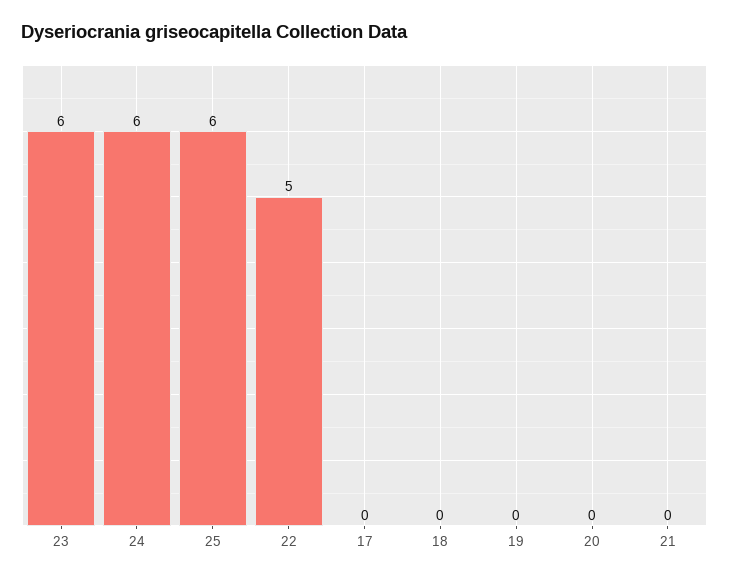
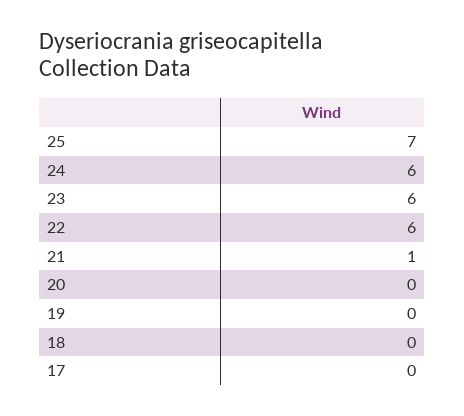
  {
    "23": 6,
    "24": 6,
-   "25": 6,
+   "25": 7,
-   "22": 5,
+   "22": 6,
    "17": 0,
    "18": 0,
    "19": 0,
    "20": 0,
-   "21": 0
+   "21": 1
  }

